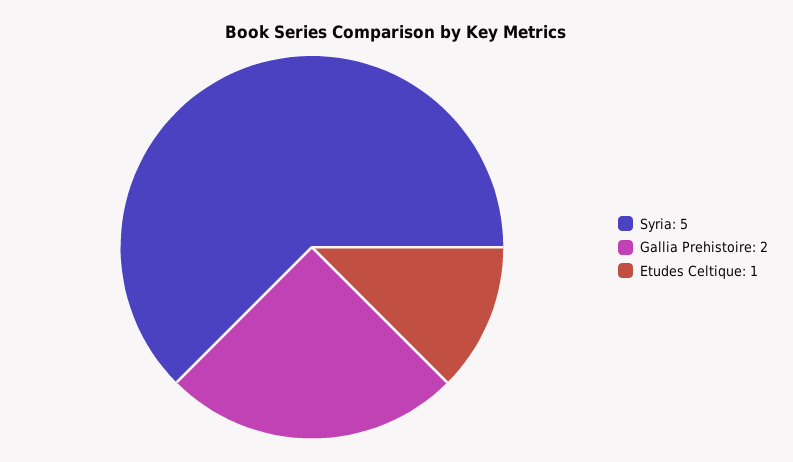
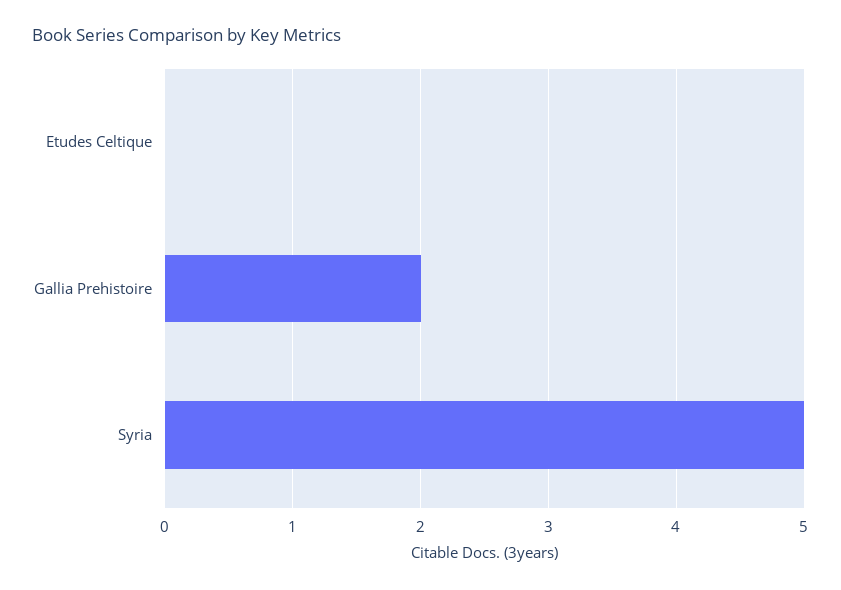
  {
    "Syria": 5,
    "Gallia Prehistoire": 2,
-   "Etudes Celtique": 1
+   "Etudes Celtique": 0
  }

